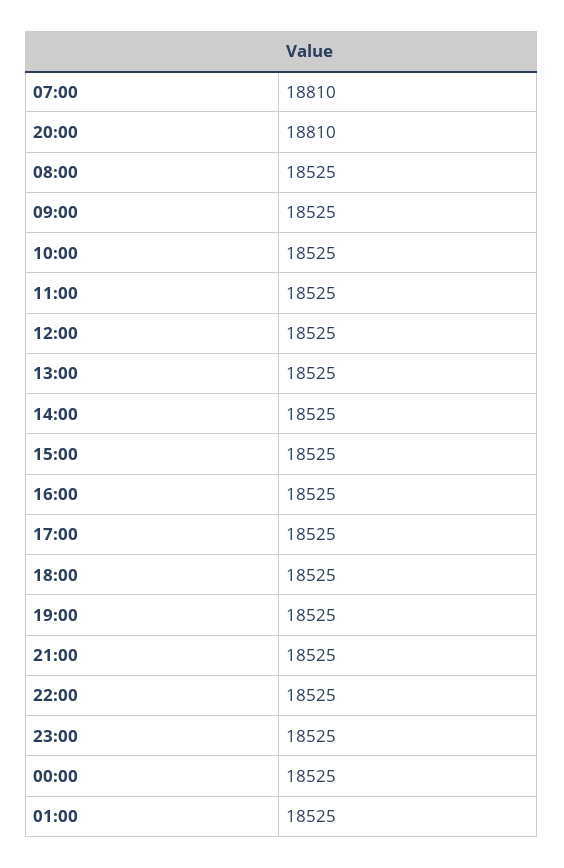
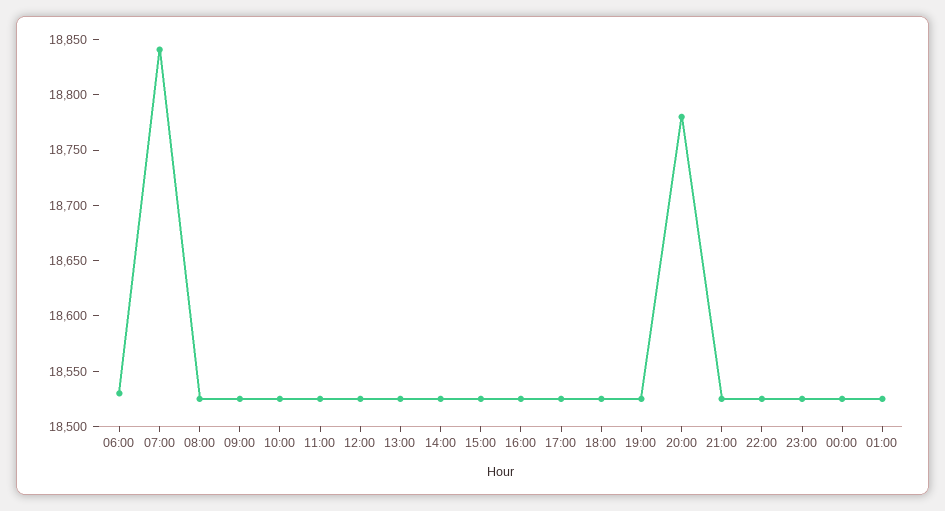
  {
-   "07:00": 18810,
+   "07:00": 18840,
-   "20:00": 18810,
+   "20:00": 18780,
    "08:00": 18525,
    "09:00": 18525,
    "10:00": 18525,
    "11:00": 18525,
    "12:00": 18525,
    "13:00": 18525,
    "14:00": 18525,
    "15:00": 18525,
    "16:00": 18525,
    "17:00": 18525,
    "18:00": 18525,
    "19:00": 18525,
    "21:00": 18525,
    "22:00": 18525,
    "23:00": 18525,
    "00:00": 18525,
-   "01:00": 18525
+   "01:00": 18525,
+   "06:00": 18530
  }

